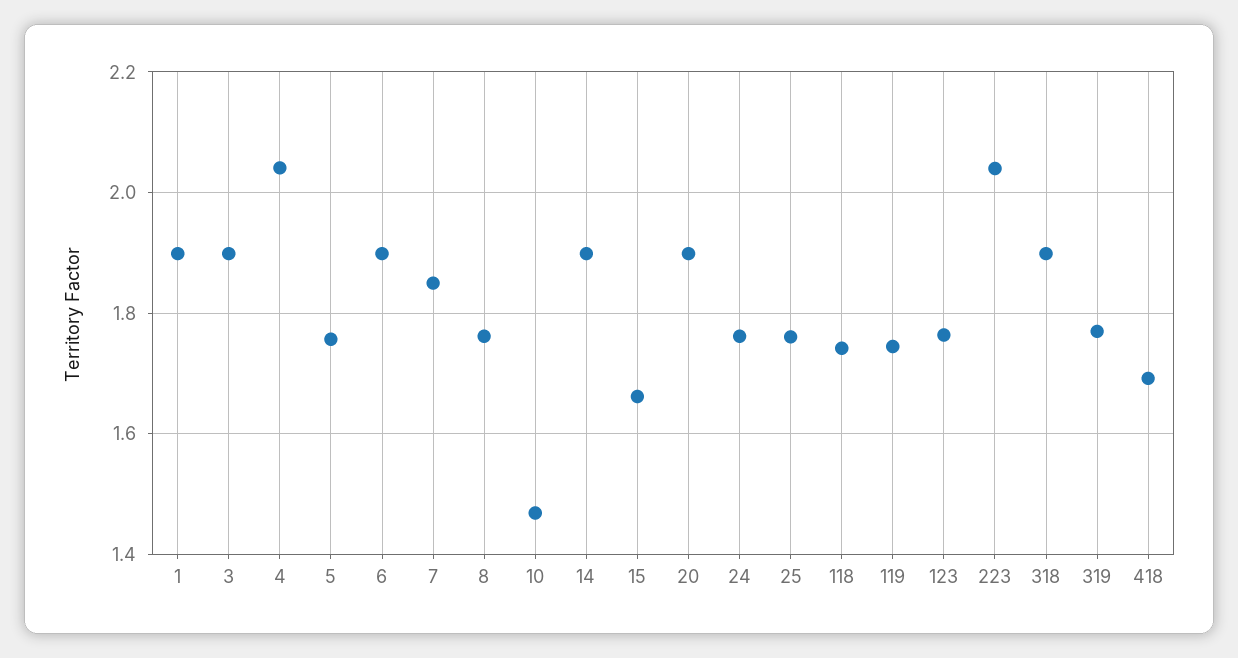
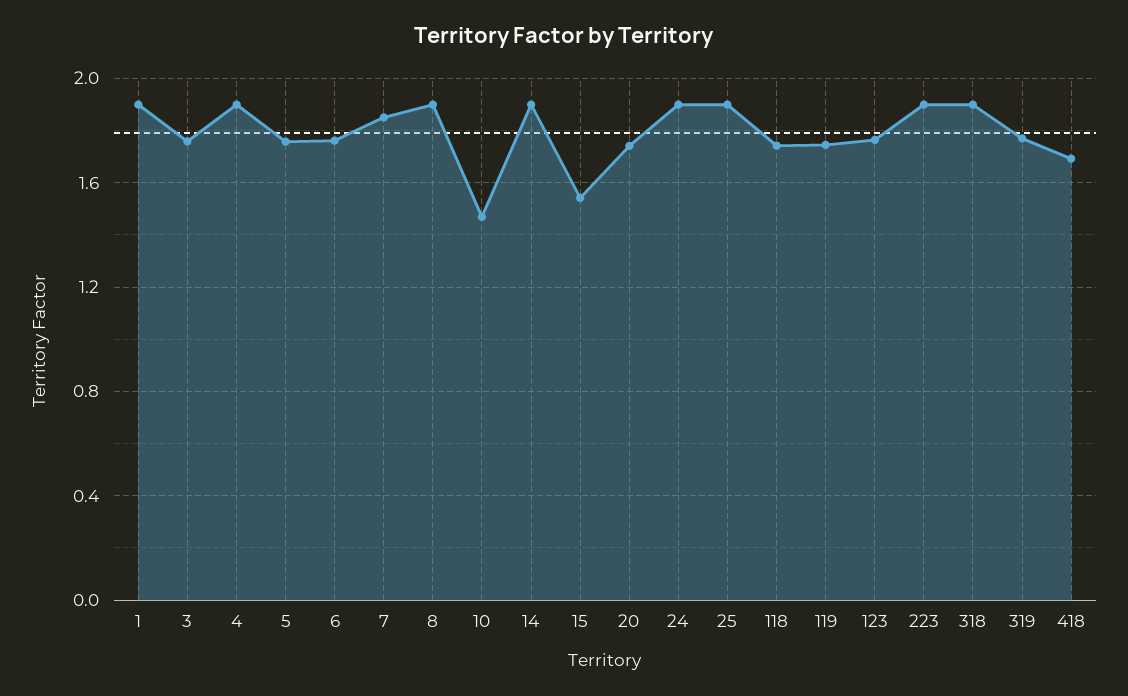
  {
    "1": 1.9,
-   "3": 1.9,
+   "3": 1.75,
-   "4": 2.04,
+   "4": 1.9,
    "5": 1.76,
-   "6": 1.9,
+   "6": 1.75,
    "7": 1.86,
-   "8": 1.76,
+   "8": 1.9,
    "10": 1.46,
    "14": 1.9,
-   "15": 1.66,
+   "15": 1.55,
-   "20": 1.9,
+   "20": 1.75,
-   "24": 1.76,
+   "24": 1.9,
-   "25": 1.76,
+   "25": 1.9,
    "118": 1.74,
    "119": 1.74,
    "123": 1.76,
-   "223": 2.04,
+   "223": 1.9,
    "318": 1.9,
    "319": 1.78,
    "418": 1.7
  }

